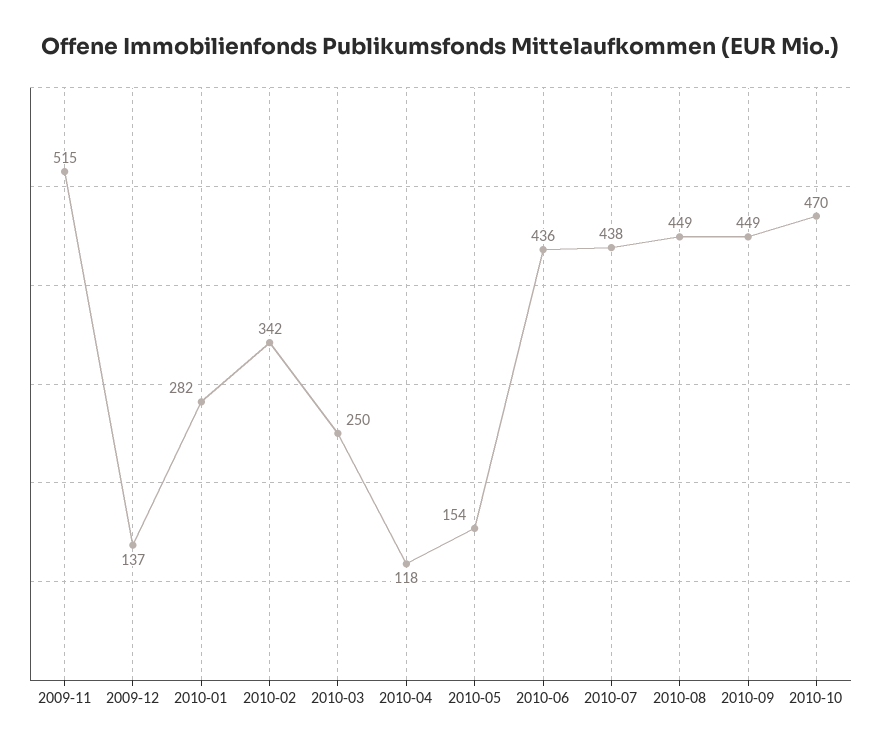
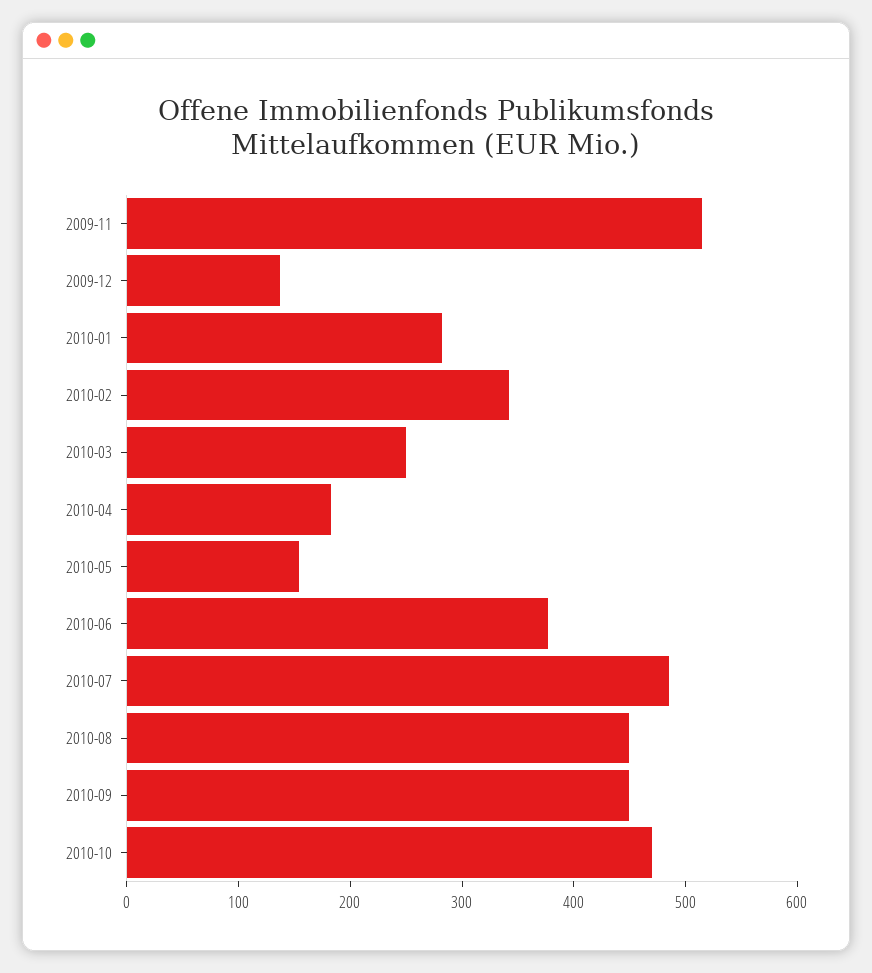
  {
    "2009-11": 515,
    "2009-12": 137,
    "2010-01": 282,
    "2010-02": 342,
    "2010-03": 250,
-   "2010-04": 118,
+   "2010-04": 180,
    "2010-05": 154,
-   "2010-06": 436,
+   "2010-06": 380,
-   "2010-07": 438,
+   "2010-07": 480,
    "2010-08": 449,
    "2010-09": 449,
    "2010-10": 470
  }

